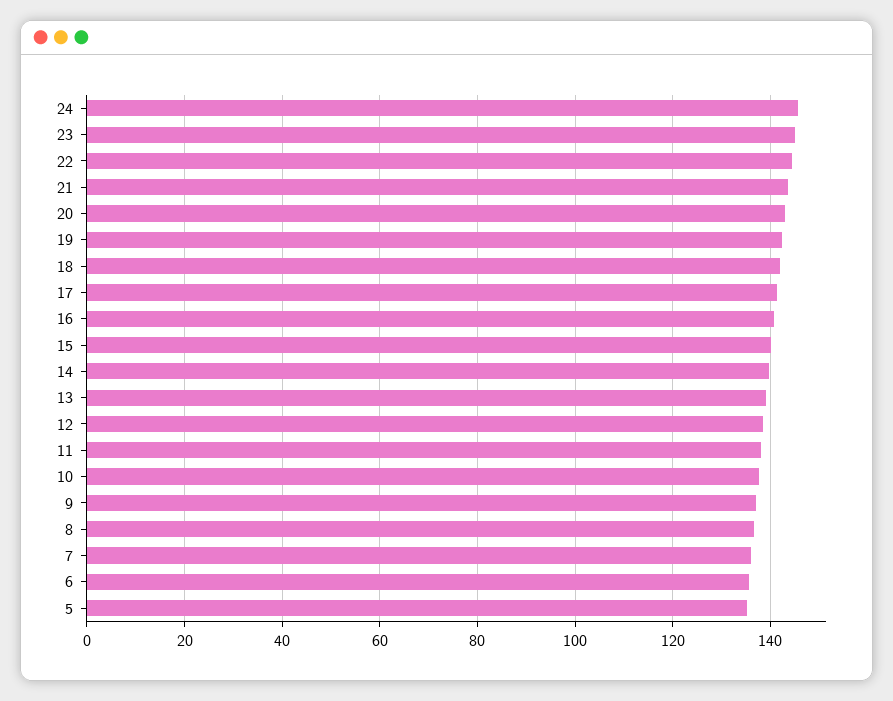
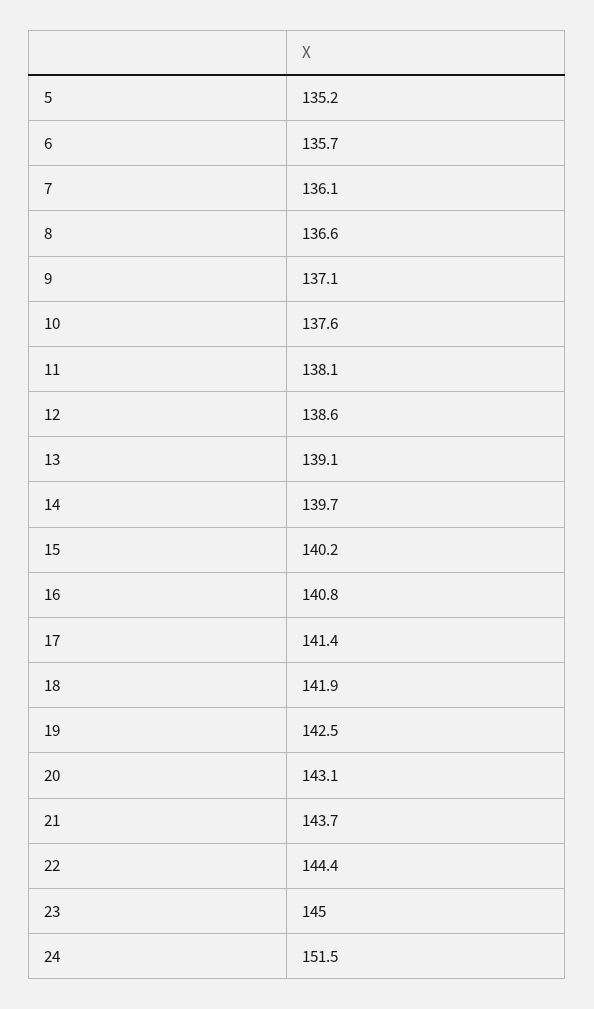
  {
-   "24": 146,
+   "24": 151.5,
    "23": 145,
    "22": 144.4,
    "21": 143.7,
    "20": 143.1,
    "19": 142.5,
    "18": 141.9,
    "17": 141.4,
    "16": 140.8,
    "15": 140.2,
    "14": 139.7,
    "13": 139.1,
    "12": 138.6,
    "11": 138.1,
    "10": 137.6,
    "9": 137.1,
    "8": 136.6,
    "7": 136.1,
    "6": 135.7,
    "5": 135.2
  }

